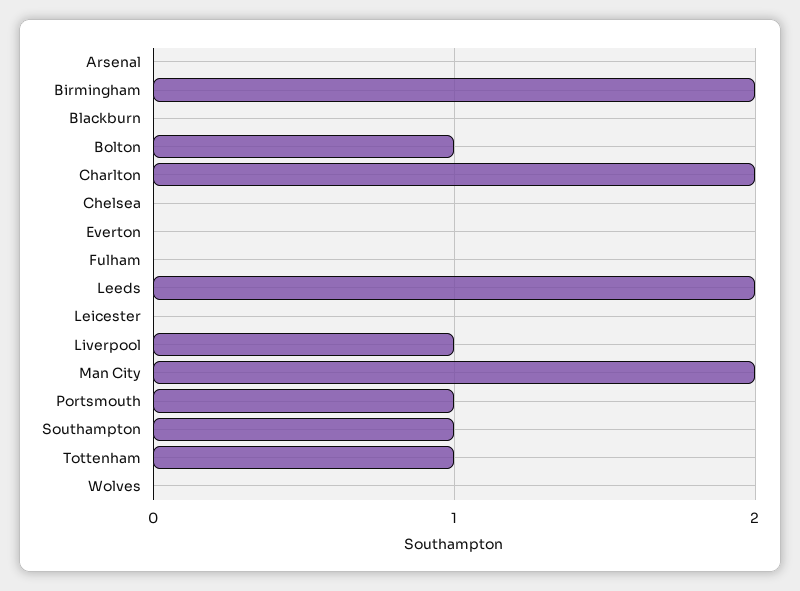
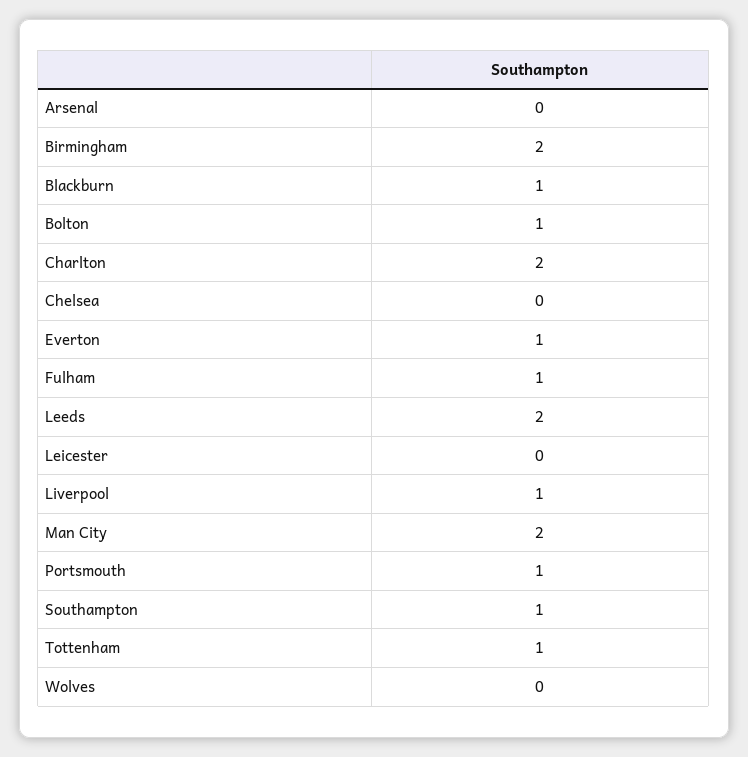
  {
    "Arsenal": 0,
    "Birmingham": 2,
-   "Blackburn": 0,
+   "Blackburn": 1,
    "Bolton": 1,
    "Charlton": 2,
    "Chelsea": 0,
-   "Everton": 0,
+   "Everton": 1,
-   "Fulham": 0,
+   "Fulham": 1,
    "Leeds": 2,
    "Leicester": 0,
    "Liverpool": 1,
    "Man City": 2,
    "Portsmouth": 1,
    "Southampton": 1,
    "Tottenham": 1,
    "Wolves": 0
  }

